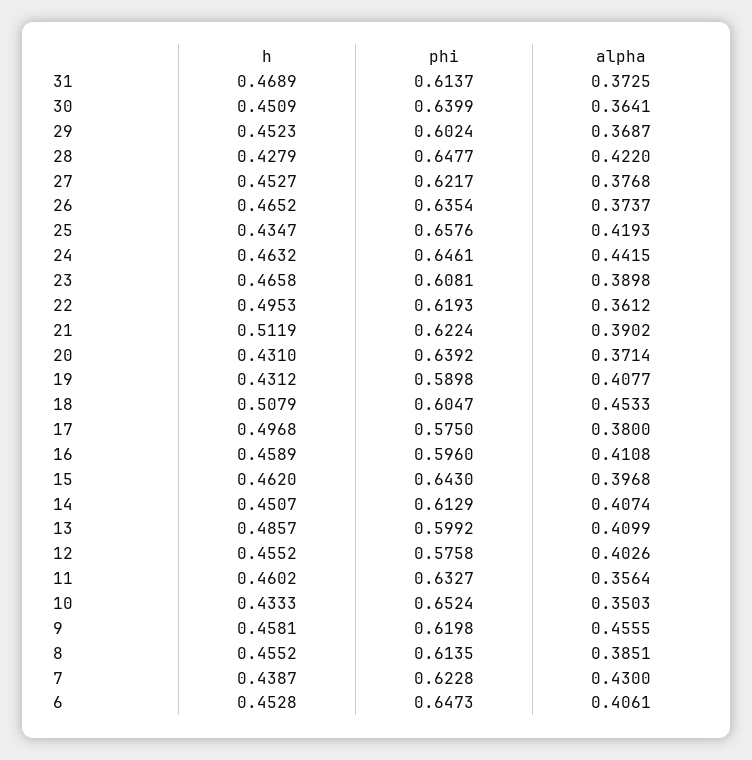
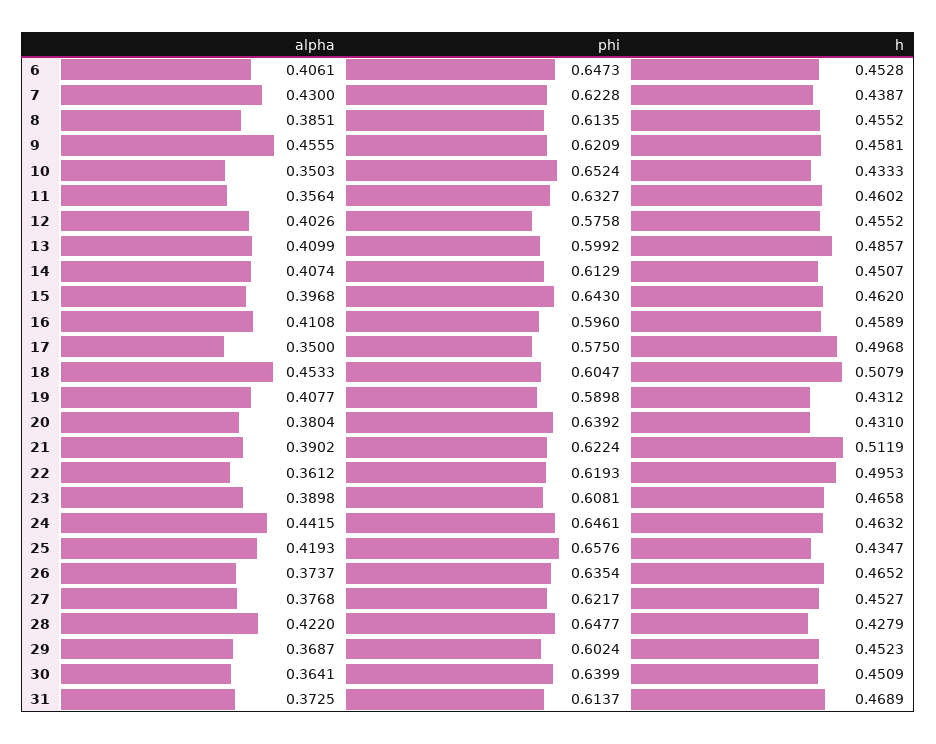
  {
    "h": {
      "31": 0.4689,
      "30": 0.4509,
      "29": 0.4523,
      "28": 0.4279,
      "27": 0.4527,
      "26": 0.4652,
      "25": 0.4347,
      "24": 0.4632,
      "23": 0.4658,
      "22": 0.4953,
      "21": 0.5119,
      "20": 0.431,
      "19": 0.4312,
      "18": 0.5079,
      "17": 0.4968,
      "16": 0.4589,
      "15": 0.462,
      "14": 0.4507,
      "13": 0.4857,
      "12": 0.4552,
      "11": 0.4602,
      "10": 0.4333,
      "9": 0.4581,
      "8": 0.4552,
      "7": 0.4387,
      "6": 0.4528
    },
    "phi": {
      "31": 0.6137,
      "30": 0.6399,
      "29": 0.6024,
      "28": 0.6477,
      "27": 0.6217,
      "26": 0.6354,
      "25": 0.6576,
      "24": 0.6461,
      "23": 0.6081,
      "22": 0.6193,
      "21": 0.6224,
      "20": 0.6392,
      "19": 0.5898,
      "18": 0.6047,
      "17": 0.575,
      "16": 0.596,
      "15": 0.643,
      "14": 0.6129,
      "13": 0.5992,
      "12": 0.5758,
      "11": 0.6327,
      "10": 0.6524,
-     "9": 0.6198,
+     "9": 0.6209,
      "8": 0.6135,
      "7": 0.6228,
      "6": 0.6473
    },
    "alpha": {
      "31": 0.3725,
      "30": 0.3641,
      "29": 0.3687,
      "28": 0.422,
      "27": 0.3768,
      "26": 0.3737,
      "25": 0.4193,
      "24": 0.4415,
      "23": 0.3898,
      "22": 0.3612,
      "21": 0.3902,
-     "20": 0.3714,
+     "20": 0.3804,
      "19": 0.4077,
      "18": 0.4533,
-     "17": 0.38,
+     "17": 0.35,
      "16": 0.4108,
      "15": 0.3968,
      "14": 0.4074,
      "13": 0.4099,
      "12": 0.4026,
      "11": 0.3564,
      "10": 0.3503,
      "9": 0.4555,
      "8": 0.3851,
      "7": 0.43,
      "6": 0.4061
    }
  }

